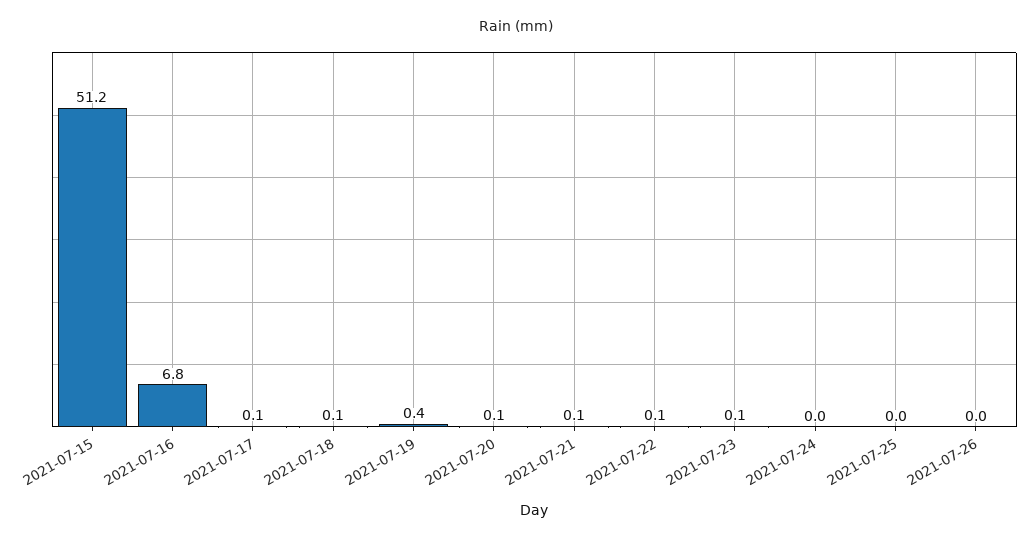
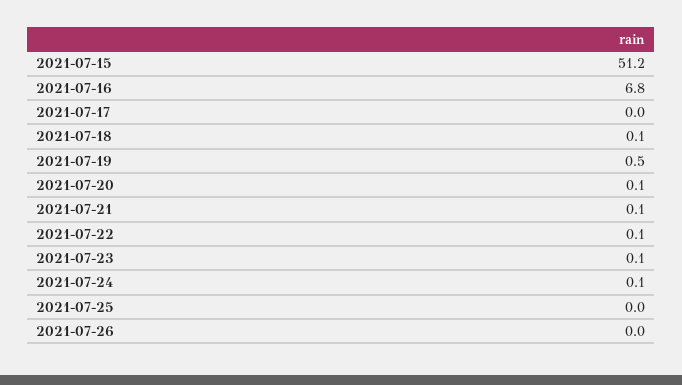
  {
    "2021-07-15": 51.2,
    "2021-07-16": 6.8,
-   "2021-07-17": 0.1,
+   "2021-07-17": 0,
    "2021-07-18": 0.1,
-   "2021-07-19": 0.4,
+   "2021-07-19": 0.5,
    "2021-07-20": 0.1,
    "2021-07-21": 0.1,
    "2021-07-22": 0.1,
    "2021-07-23": 0.1,
-   "2021-07-24": 0,
+   "2021-07-24": 0.1,
    "2021-07-25": 0,
    "2021-07-26": 0
  }

